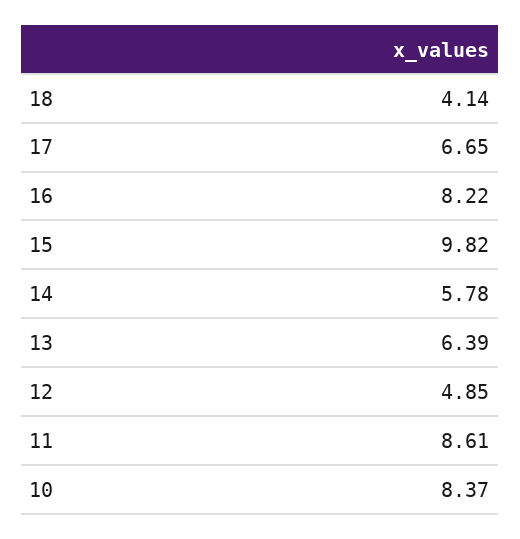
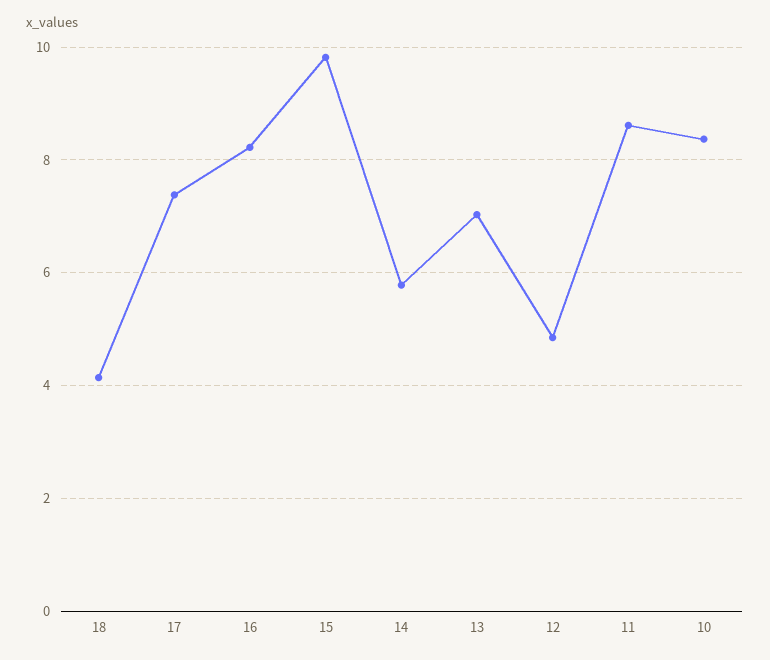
  {
    "18": 4.14,
-   "17": 6.65,
+   "17": 7.4,
    "16": 8.22,
    "15": 9.82,
    "14": 5.78,
-   "13": 6.39,
+   "13": 7,
    "12": 4.85,
    "11": 8.61,
    "10": 8.37
  }

